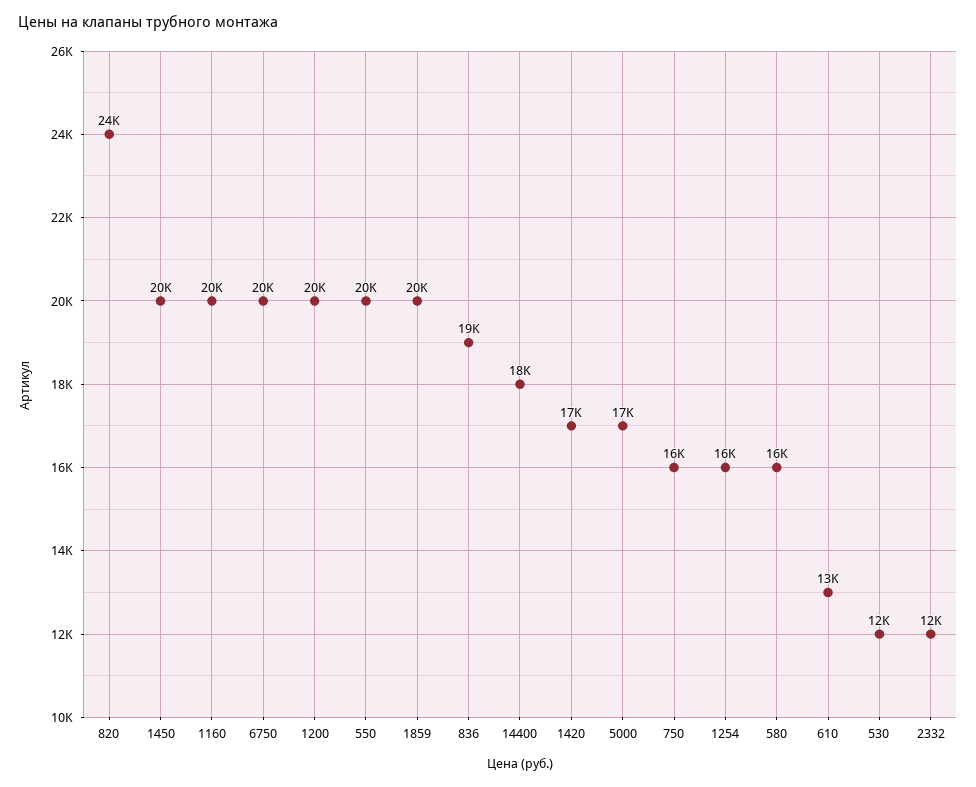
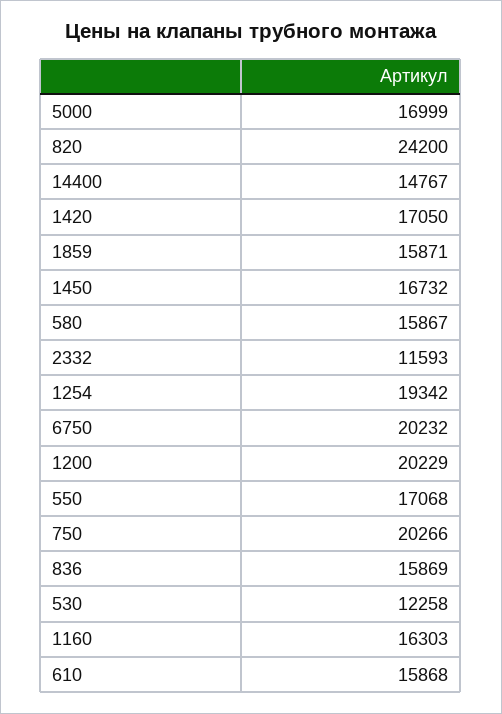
  {
    "820": 24200,
-   "1450": 20000,
+   "1450": 16732,
-   "1160": 20000,
+   "1160": 16303,
    "6750": 20232,
    "1200": 20229,
-   "550": 20000,
+   "550": 17068,
-   "1859": 20000,
+   "1859": 15871,
-   "836": 19000,
+   "836": 15869,
-   "14400": 18000,
+   "14400": 14767,
    "1420": 17050,
    "5000": 16999,
-   "750": 16000,
+   "750": 20266,
-   "1254": 16000,
+   "1254": 19342,
    "580": 15867,
-   "610": 13000,
+   "610": 15868,
    "530": 12258,
    "2332": 11593
  }

